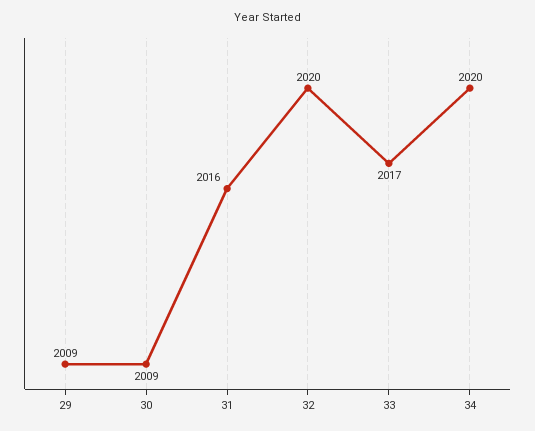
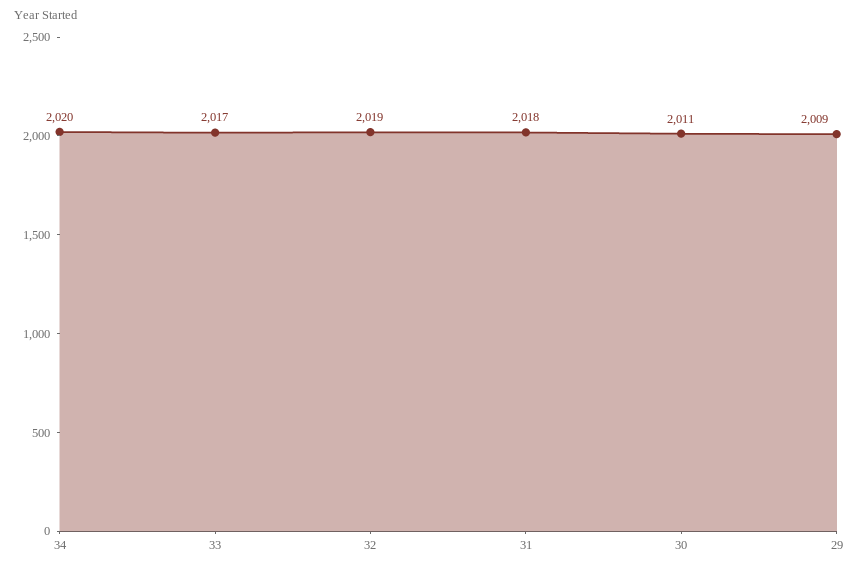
  {
    "29": 2009,
-   "30": 2009,
+   "30": 2011,
-   "31": 2016,
+   "31": 2018,
-   "32": 2020,
+   "32": 2019,
    "33": 2017,
    "34": 2020
  }

